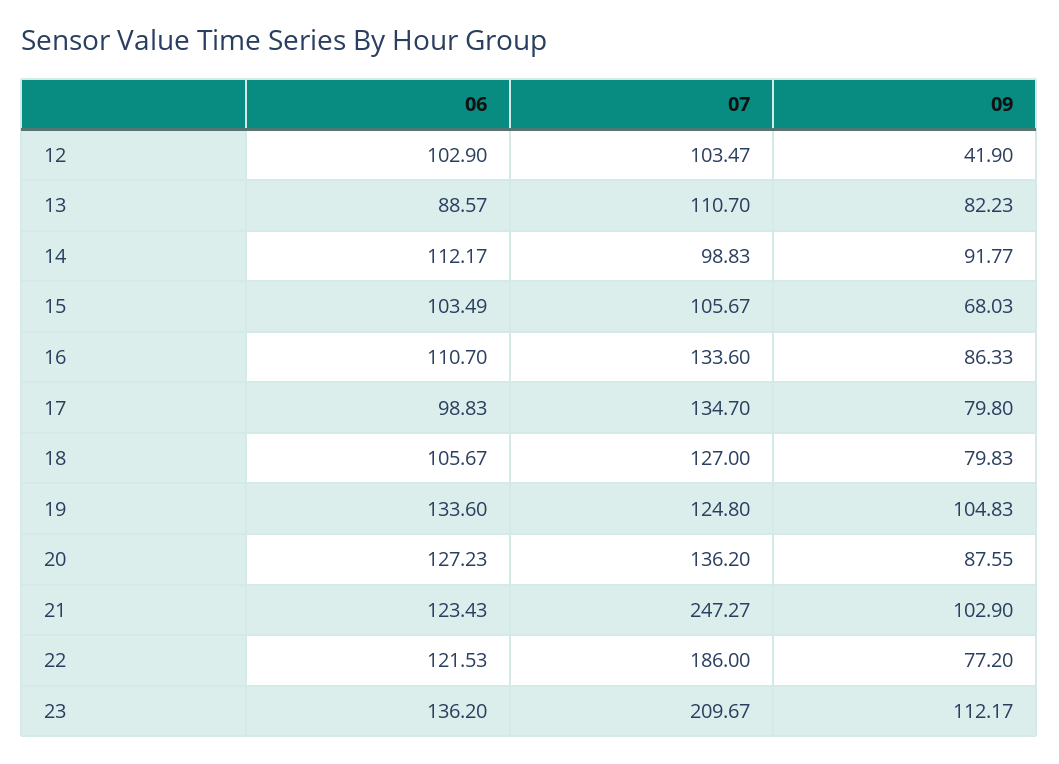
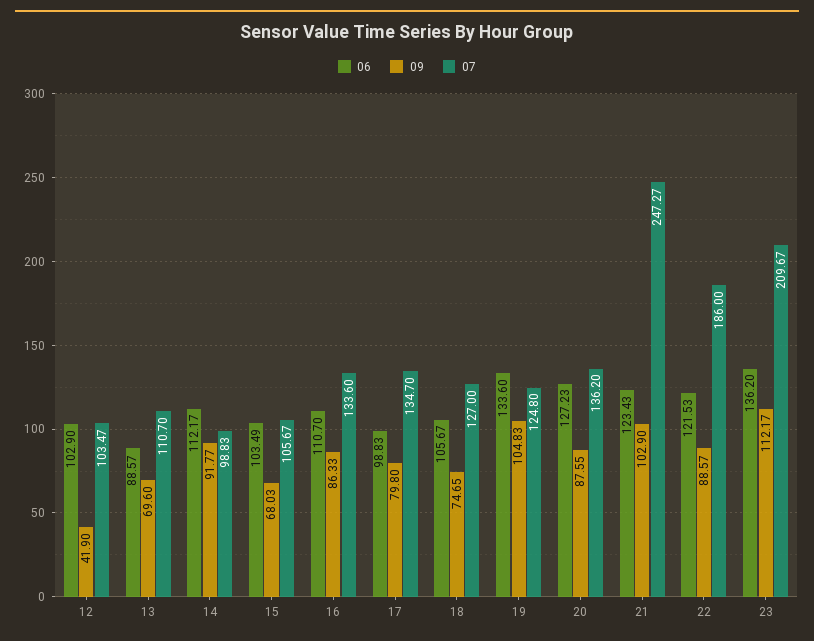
  {
    "06": {
      "12": 102.9,
      "13": 88.57,
      "14": 112.17,
      "15": 103.49,
      "16": 110.7,
      "17": 98.83,
      "18": 105.67,
      "19": 133.6,
      "20": 127.23,
      "21": 123.43,
      "22": 121.53,
      "23": 136.2
    },
    "07": {
      "12": 103.47,
      "13": 110.7,
      "14": 98.83,
      "15": 105.67,
      "16": 133.6,
      "17": 134.7,
      "18": 127,
      "19": 124.8,
      "20": 136.2,
      "21": 247.27,
      "22": 186,
      "23": 209.67
    },
    "09": {
      "12": 41.9,
-     "13": 82.23,
+     "13": 69.6,
      "14": 91.77,
      "15": 68.03,
      "16": 86.33,
      "17": 79.8,
-     "18": 79.83,
+     "18": 74.65,
      "19": 104.83,
      "20": 87.55,
      "21": 102.9,
-     "22": 77.2,
+     "22": 88.57,
      "23": 112.17
    }
  }

